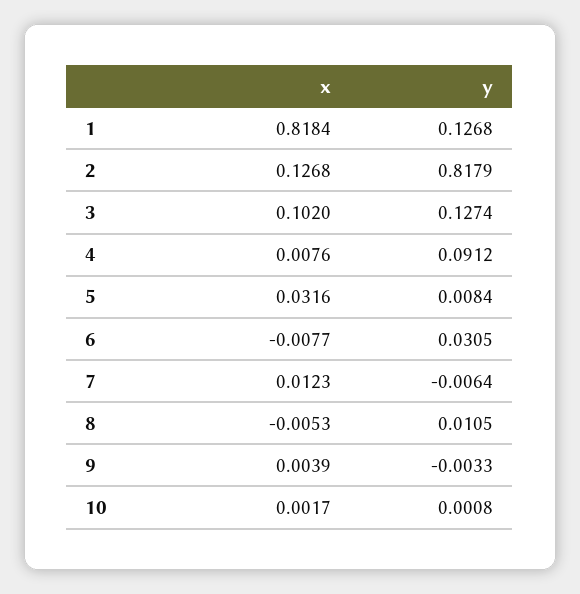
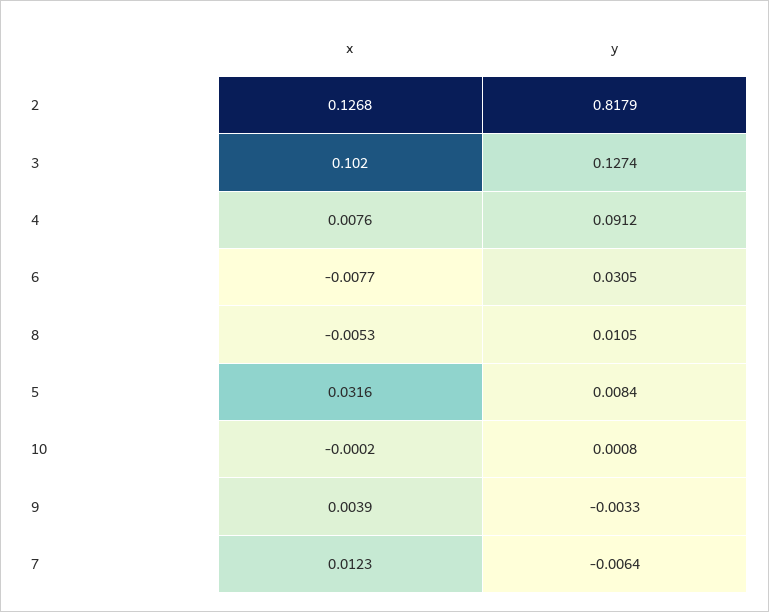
  {
    "x": {
-     "1": 0.8184,
      "2": 0.1268,
      "3": 0.102,
      "4": 0.0076,
      "5": 0.0316,
      "6": -0.0077,
      "7": 0.0123,
      "8": -0.0053,
      "9": 0.0039,
-     "10": 0.0017
+     "10": -0.0002
    },
    "y": {
-     "1": 0.1268,
      "2": 0.8179,
      "3": 0.1274,
      "4": 0.0912,
      "5": 0.0084,
      "6": 0.0305,
      "7": -0.0064,
      "8": 0.0105,
      "9": -0.0033,
      "10": 0.0008
    }
  }

